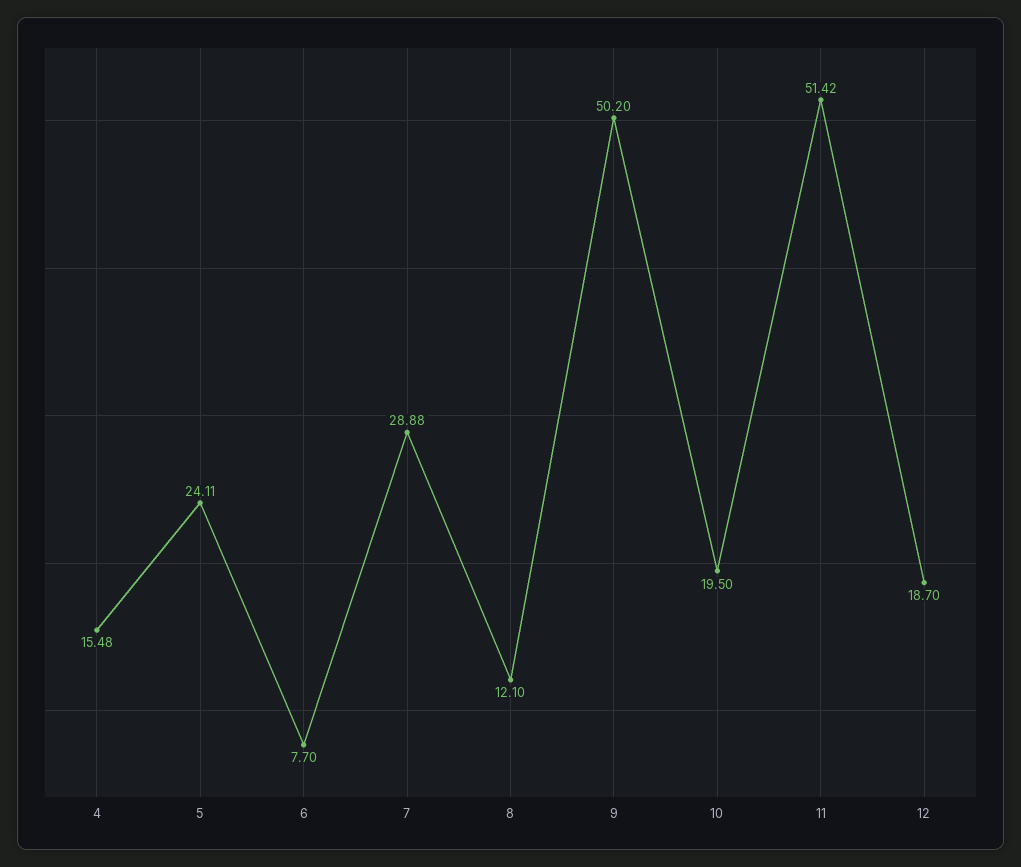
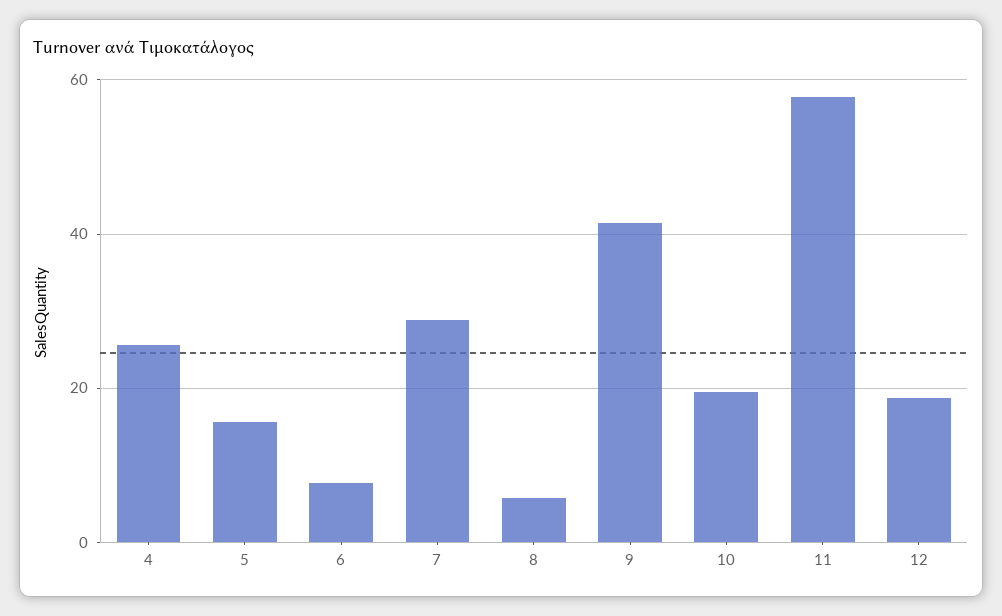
  {
-   "4": 15.48,
+   "4": 26,
-   "5": 24.11,
+   "5": 16,
    "6": 7.7,
    "7": 28.88,
-   "8": 12.1,
+   "8": 6,
-   "9": 50.2,
+   "9": 42,
    "10": 19.5,
-   "11": 51.42,
+   "11": 58,
    "12": 18.7
  }

